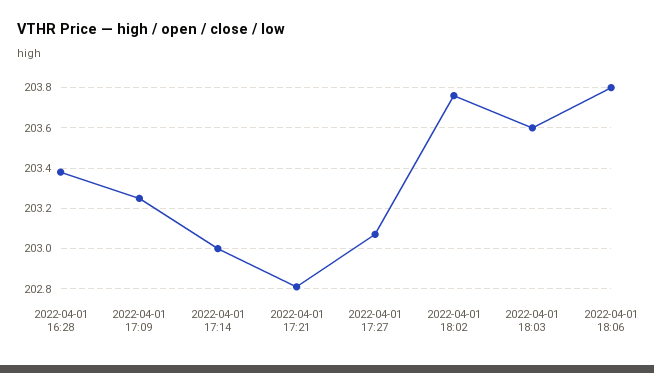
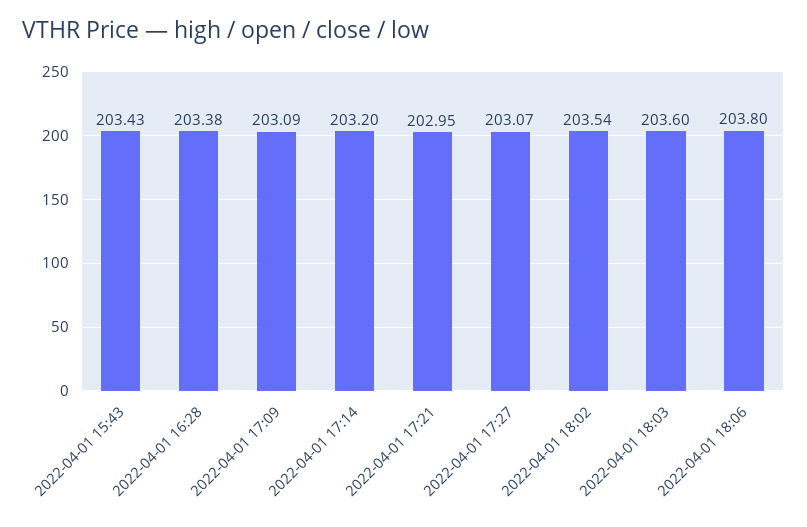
  {
    "2022-04-01 16:28": 203.38,
-   "2022-04-01 17:09": 203.25,
+   "2022-04-01 17:09": 203.09,
-   "2022-04-01 17:14": 203,
+   "2022-04-01 17:14": 203.2,
-   "2022-04-01 17:21": 202.8,
+   "2022-04-01 17:21": 202.95,
    "2022-04-01 17:27": 203.07,
-   "2022-04-01 18:02": 203.75,
+   "2022-04-01 18:02": 203.54,
    "2022-04-01 18:03": 203.6,
-   "2022-04-01 18:06": 203.8
+   "2022-04-01 18:06": 203.8,
+   "2022-04-01 15:43": 203.43
  }

